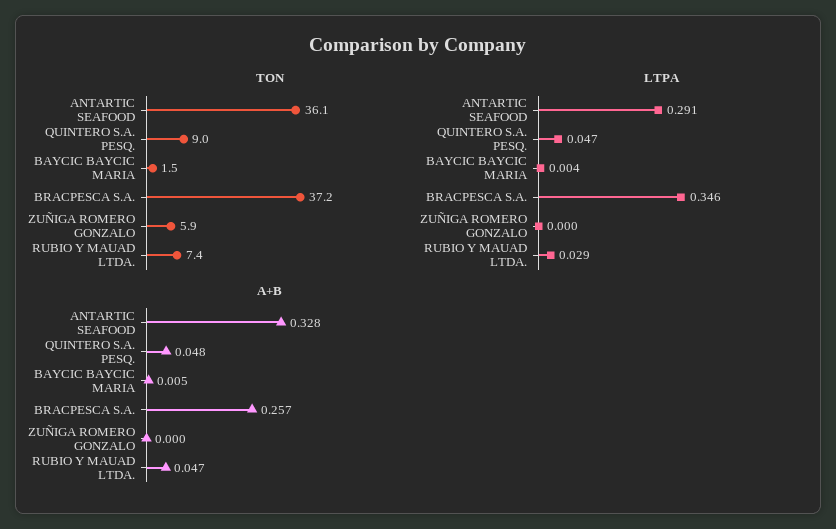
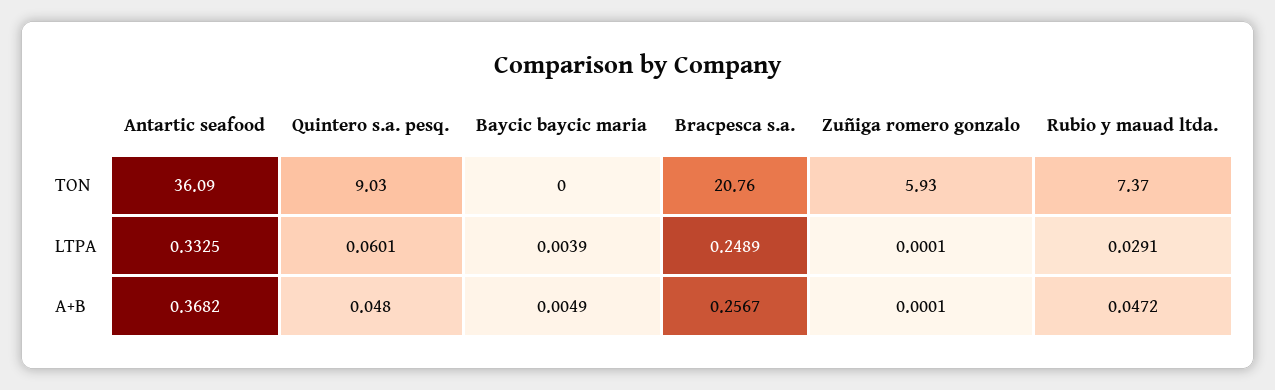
  {
    "TON": {
      "ANTARTIC SEAFOOD": 36.09,
      "QUINTERO S.A. PESQ.": 9.03,
-     "BAYCIC BAYCIC MARIA": 1.5,
+     "BAYCIC BAYCIC MARIA": 0,
-     "BRACPESCA S.A.": 37.2,
+     "BRACPESCA S.A.": 20.76,
      "ZUÑIGA ROMERO GONZALO": 5.93,
      "RUBIO Y MAUAD LTDA.": 7.37
    },
    "LTPA": {
-     "ANTARTIC SEAFOOD": 0.291,
+     "ANTARTIC SEAFOOD": 0.3325,
-     "QUINTERO S.A. PESQ.": 0.047,
+     "QUINTERO S.A. PESQ.": 0.0601,
      "BAYCIC BAYCIC MARIA": 0.0039,
-     "BRACPESCA S.A.": 0.346,
+     "BRACPESCA S.A.": 0.2489,
      "ZUÑIGA ROMERO GONZALO": 0.0001,
      "RUBIO Y MAUAD LTDA.": 0.0291
    },
    "A+B": {
-     "ANTARTIC SEAFOOD": 0.328,
+     "ANTARTIC SEAFOOD": 0.3682,
      "QUINTERO S.A. PESQ.": 0.048,
      "BAYCIC BAYCIC MARIA": 0.0049,
      "BRACPESCA S.A.": 0.2567,
      "ZUÑIGA ROMERO GONZALO": 0.0001,
      "RUBIO Y MAUAD LTDA.": 0.0472
    }
  }

